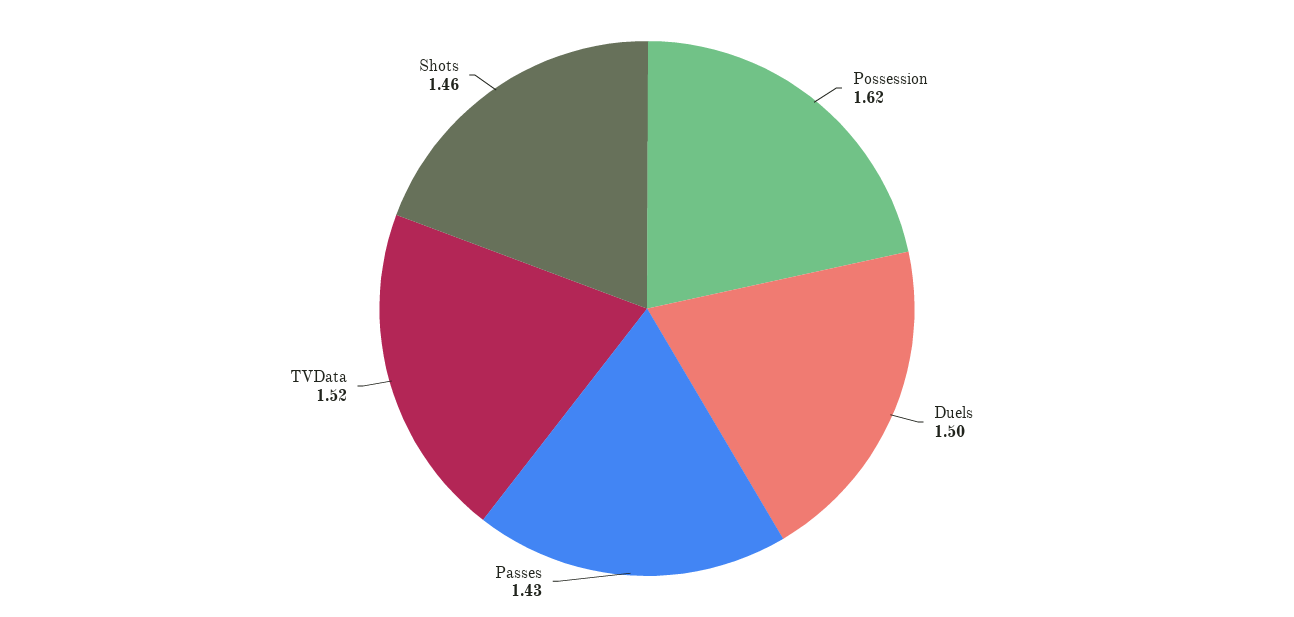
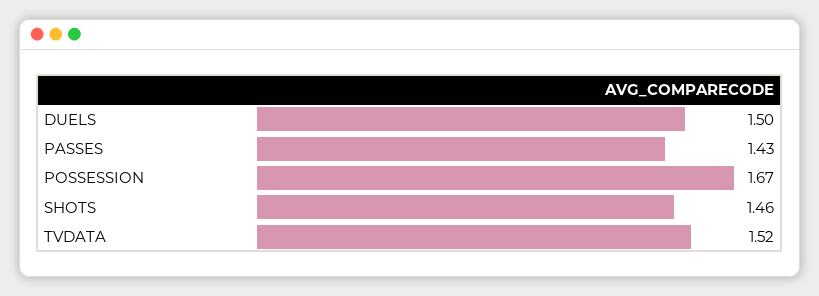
  {
-   "Possession": 1.62,
+   "Possession": 1.67,
    "Duels": 1.5,
    "Passes": 1.43,
    "TVData": 1.52,
    "Shots": 1.46
  }

